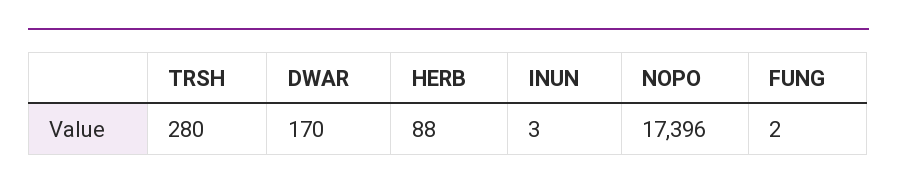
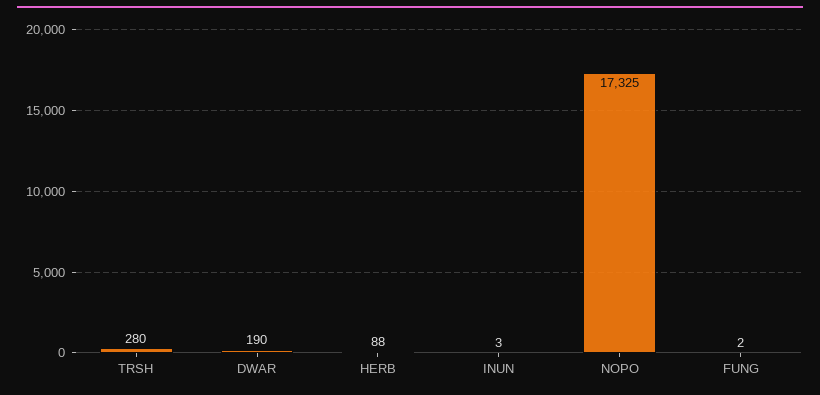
  {
    "TRSH": 280,
-   "DWAR": 170,
+   "DWAR": 190,
    "HERB": 88,
    "INUN": 3,
-   "NOPO": 17396,
+   "NOPO": 17325,
    "FUNG": 2
  }

